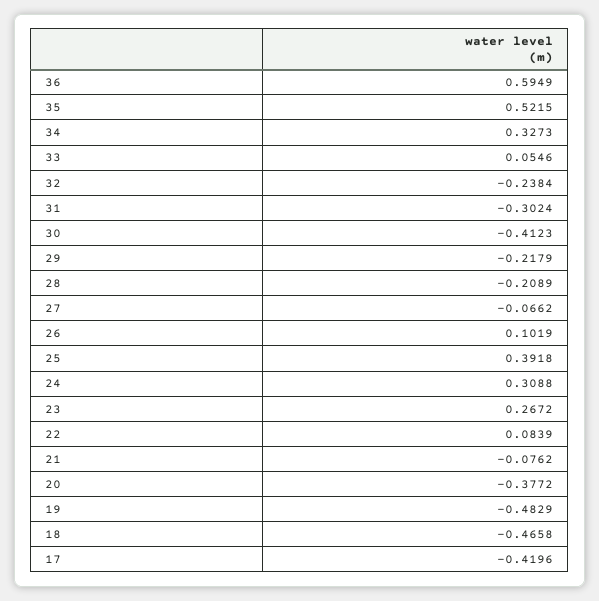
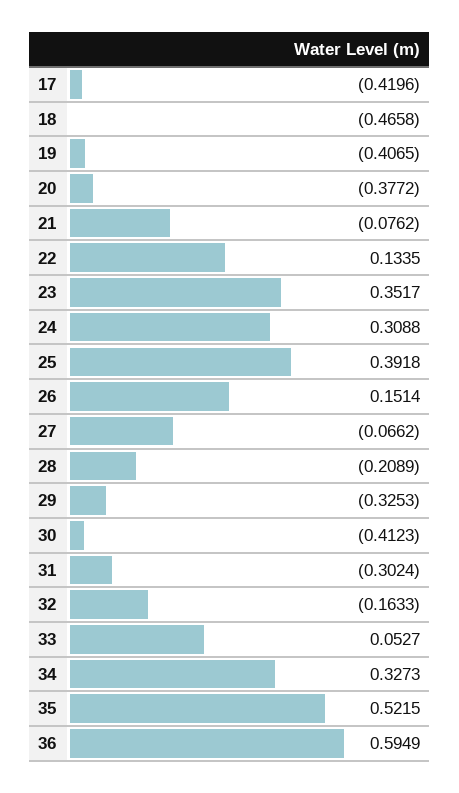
  {
    "36": 0.5949,
    "35": 0.5215,
    "34": 0.3273,
-   "33": 0.0546,
+   "33": 0.0527,
-   "32": -0.2384,
+   "32": -0.1633,
    "31": -0.3024,
    "30": -0.4123,
-   "29": -0.2179,
+   "29": -0.3253,
    "28": -0.2089,
    "27": -0.0662,
-   "26": 0.1019,
+   "26": 0.1514,
    "25": 0.3918,
    "24": 0.3088,
-   "23": 0.2672,
+   "23": 0.3517,
-   "22": 0.0839,
+   "22": 0.1335,
    "21": -0.0762,
    "20": -0.3772,
-   "19": -0.4829,
+   "19": -0.4065,
    "18": -0.4658,
    "17": -0.4196
  }

